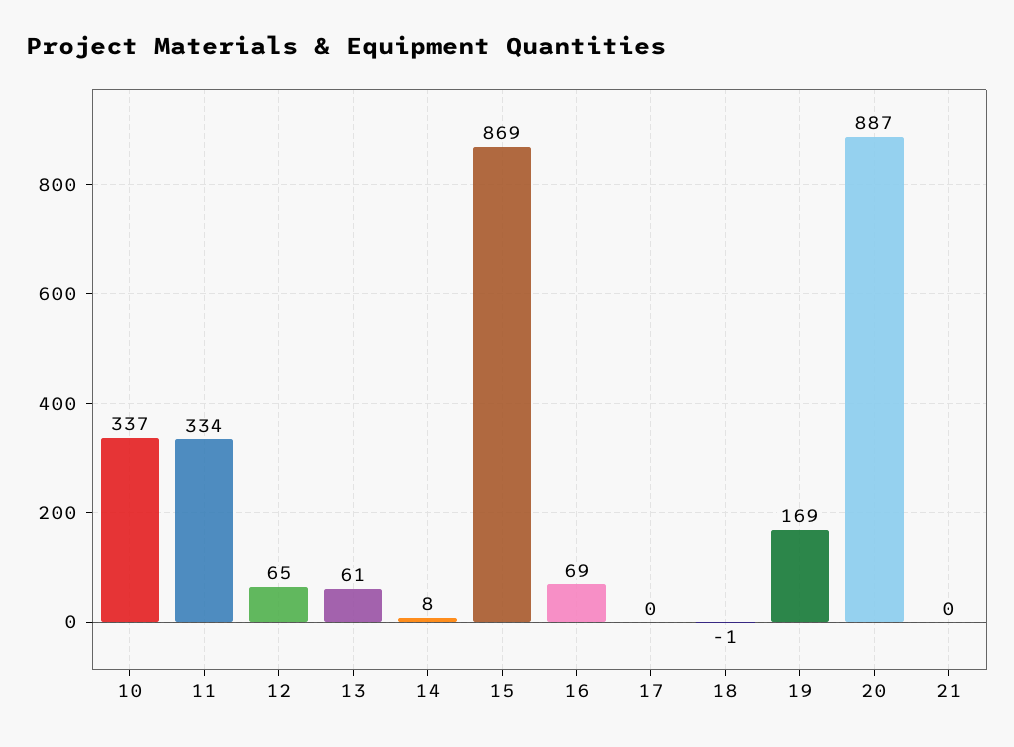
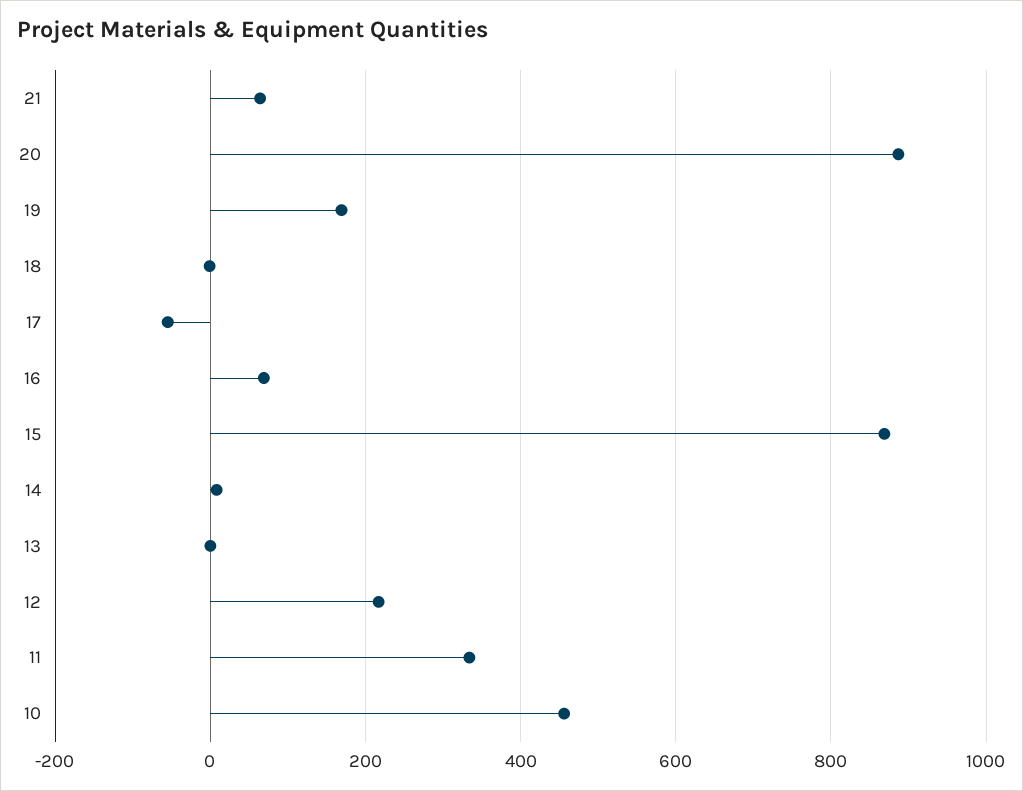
  {
-   "10": 337,
+   "10": 460,
    "11": 334,
-   "12": 65,
+   "12": 220,
-   "13": 61,
+   "13": 0,
    "14": 8,
    "15": 869,
    "16": 69,
-   "17": 0,
+   "17": -60,
    "18": -1,
    "19": 169,
    "20": 887,
-   "21": 0
+   "21": 60
  }

